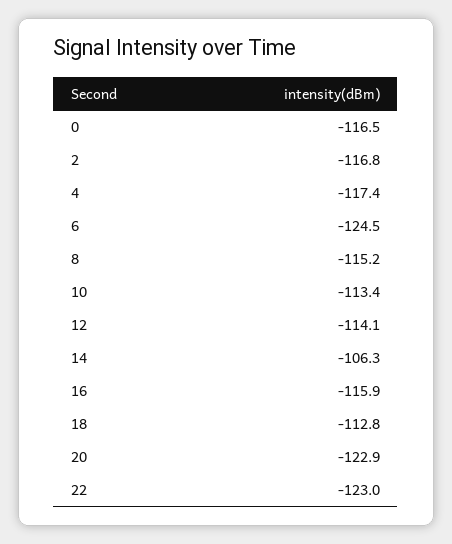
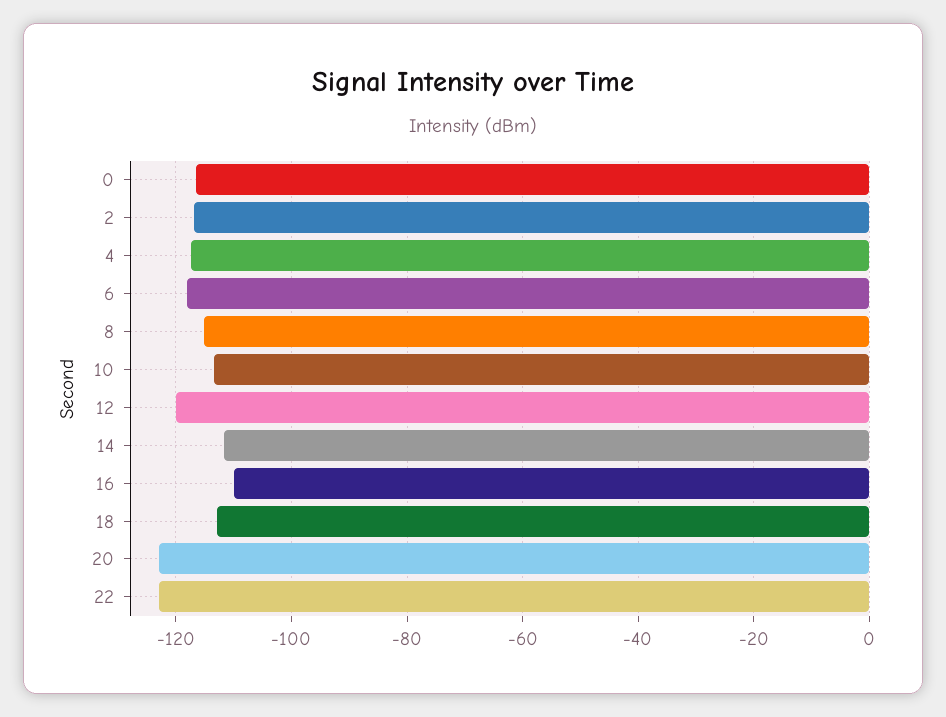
  {
    "0": -116.5,
    "2": -116.8,
    "4": -117.4,
-   "6": -124.5,
+   "6": -118,
    "8": -115.2,
    "10": -113.4,
-   "12": -114.1,
+   "12": -120,
-   "14": -106.3,
+   "14": -112,
-   "16": -115.9,
+   "16": -110,
    "18": -112.8,
    "20": -122.9,
    "22": -123
  }

